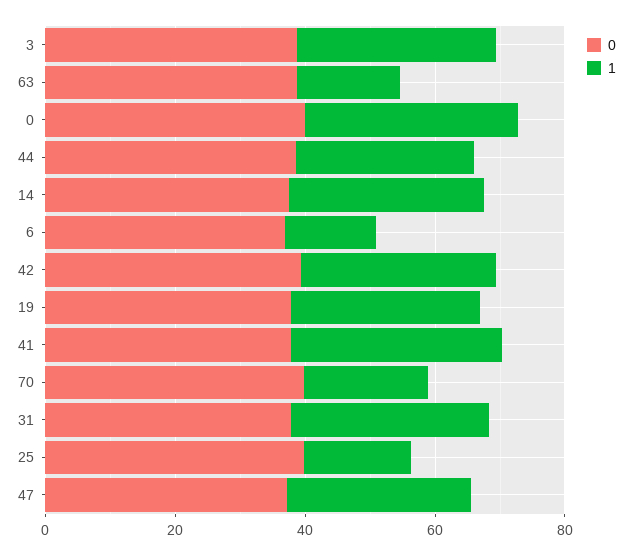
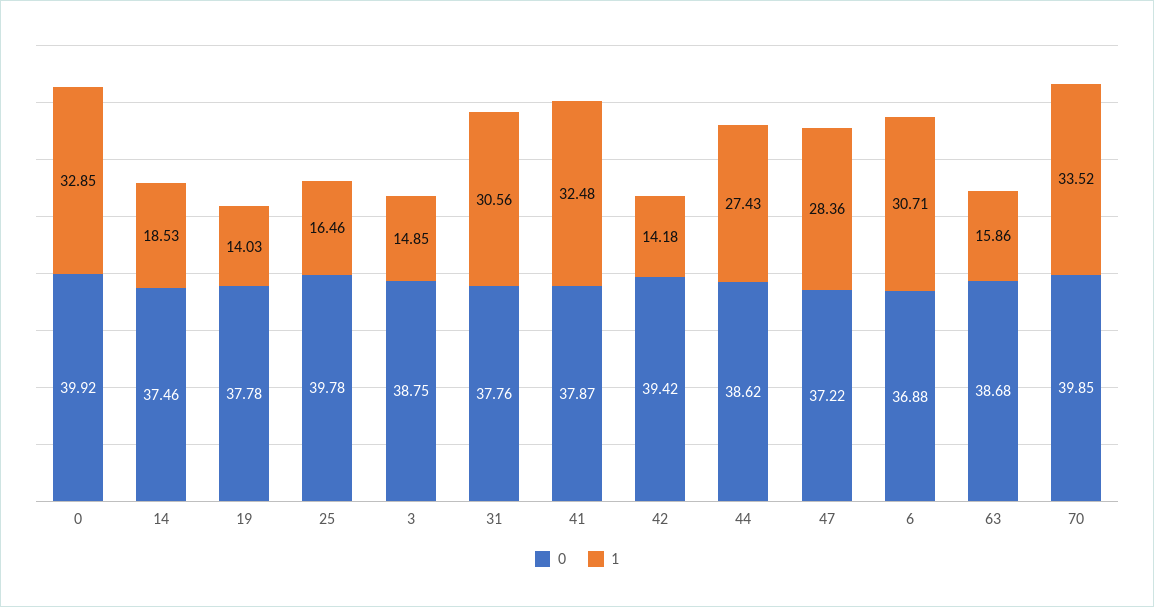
  {
    "0": {
      "3": 38.75,
      "63": 38.68,
      "0": 39.92,
      "44": 38.62,
      "14": 37.46,
      "6": 36.88,
      "42": 39.42,
      "19": 37.78,
      "41": 37.87,
      "70": 39.85,
      "31": 37.76,
      "25": 39.78,
      "47": 37.22
    },
    "1": {
-     "3": 30,
+     "3": 14.85,
      "63": 15.86,
      "0": 32.85,
      "44": 27.43,
-     "14": 30,
+     "14": 18.53,
-     "6": 15,
+     "6": 30.71,
-     "42": 30,
+     "42": 14.18,
-     "19": 30,
+     "19": 14.03,
      "41": 32.48,
-     "70": 20,
+     "70": 33.52,
      "31": 30.56,
      "25": 16.46,
      "47": 28.36
    }
  }

